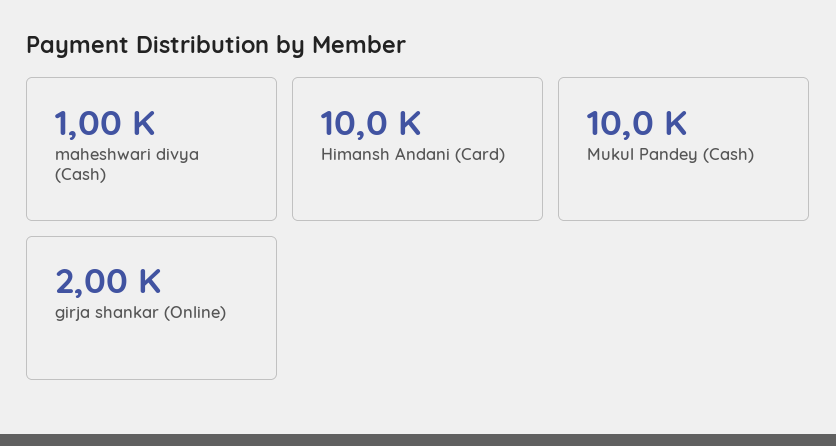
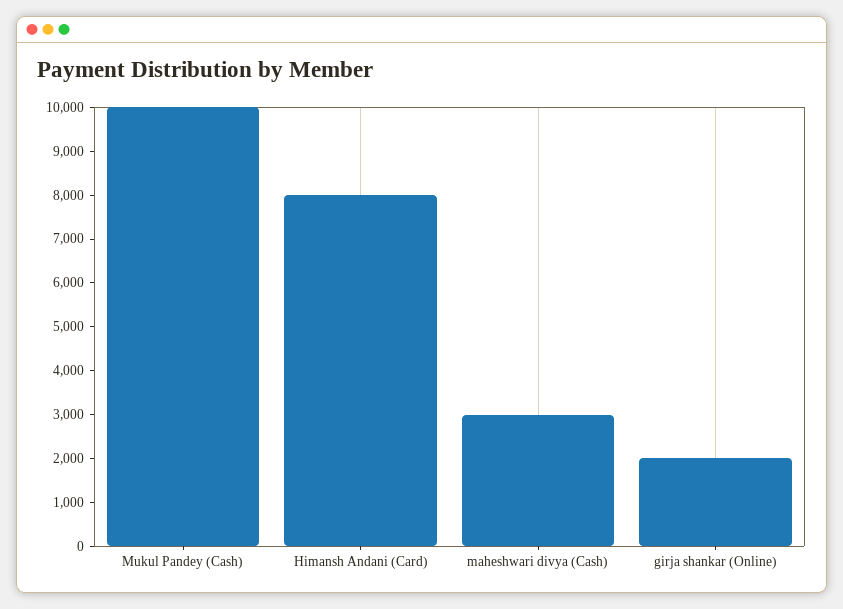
  {
-   "maheshwari divya (Cash)": 1000,
+   "maheshwari divya (Cash)": 3000,
-   "Himansh Andani (Card)": 10000,
+   "Himansh Andani (Card)": 8000,
    "Mukul Pandey (Cash)": 10000,
    "girja shankar (Online)": 2000
  }

